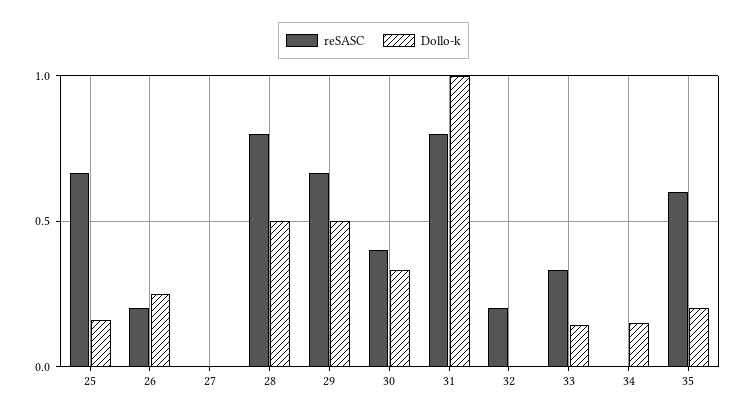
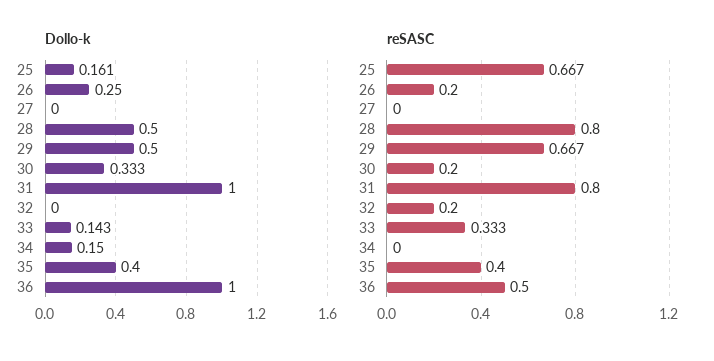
  {
    "reSASC": {
      "25": 0.667,
      "26": 0.2,
      "27": 0,
      "28": 0.8,
      "29": 0.667,
-     "30": 0.4,
+     "30": 0.2,
      "31": 0.8,
      "32": 0.2,
      "33": 0.333,
      "34": 0,
-     "35": 0.6
+     "35": 0.4,
+     "36": 0.5
    },
    "Dollo-k": {
      "25": 0.161,
      "26": 0.25,
      "27": 0,
      "28": 0.5,
      "29": 0.5,
      "30": 0.333,
      "31": 1,
      "32": 0,
      "33": 0.143,
      "34": 0.15,
-     "35": 0.2
+     "35": 0.4,
+     "36": 1
    }
  }

